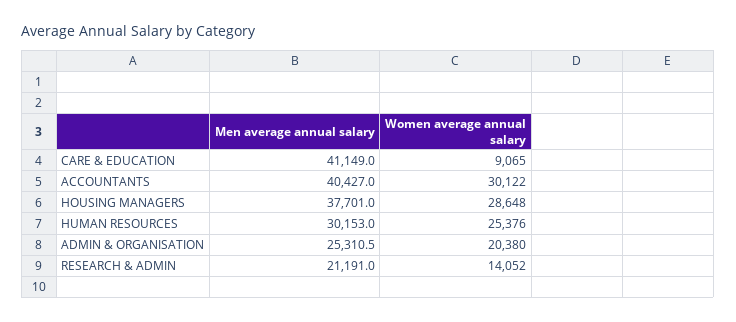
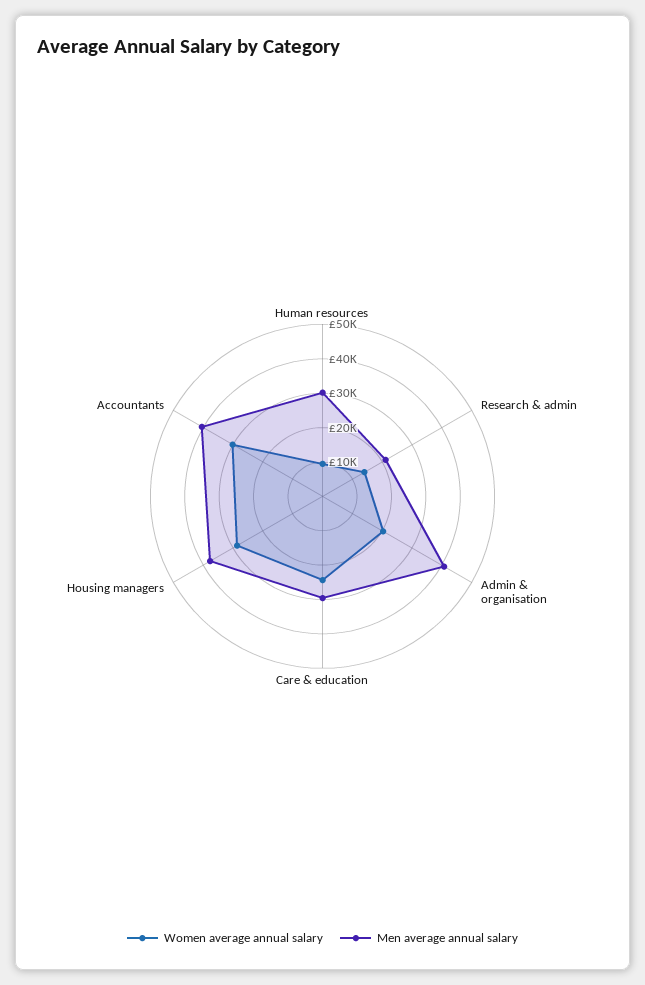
  {
    "Men average annual salary": {
-     "CARE & EDUCATION": 41149,
+     "CARE & EDUCATION": 30000,
      "ACCOUNTANTS": 40427,
      "HOUSING MANAGERS": 37701,
      "HUMAN RESOURCES": 30153,
-     "ADMIN & ORGANISATION": 25310.5,
+     "ADMIN & ORGANISATION": 40000,
      "RESEARCH & ADMIN": 21191
    },
    "Women average annual salary": {
-     "CARE & EDUCATION": 9065,
+     "CARE & EDUCATION": 25000,
      "ACCOUNTANTS": 30122,
      "HOUSING MANAGERS": 28648,
-     "HUMAN RESOURCES": 25376,
+     "HUMAN RESOURCES": 10000,
      "ADMIN & ORGANISATION": 20380,
      "RESEARCH & ADMIN": 14052
    }
  }

